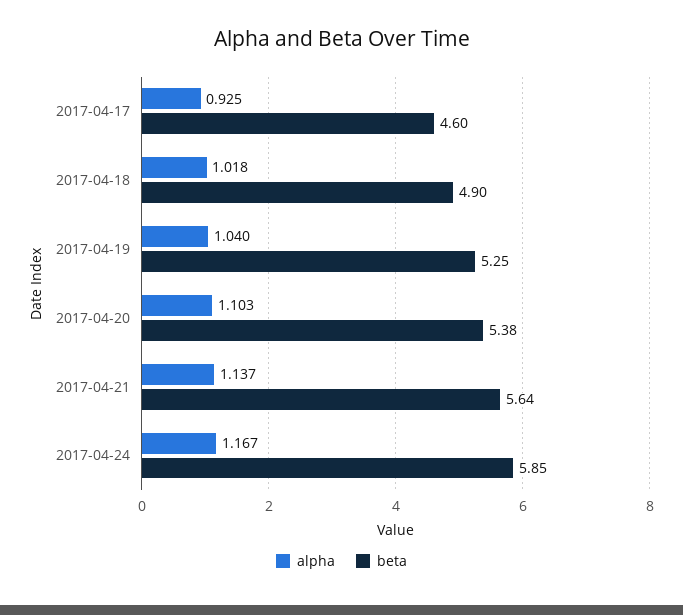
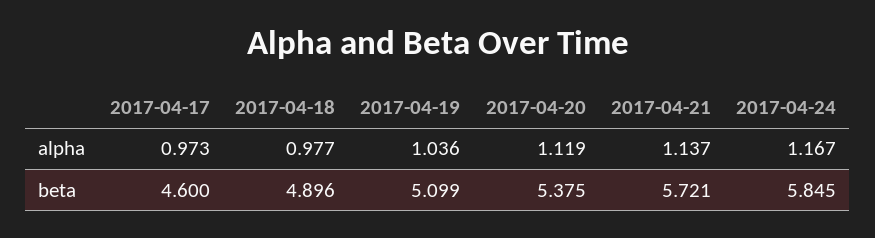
  {
    "alpha": {
-     "2017-04-17": 0.925,
+     "2017-04-17": 0.973,
-     "2017-04-18": 1.018,
+     "2017-04-18": 0.977,
-     "2017-04-19": 1.04,
+     "2017-04-19": 1.036,
-     "2017-04-20": 1.103,
+     "2017-04-20": 1.119,
      "2017-04-21": 1.137,
      "2017-04-24": 1.167
    },
    "beta": {
      "2017-04-17": 4.6,
      "2017-04-18": 4.896,
-     "2017-04-19": 5.25,
+     "2017-04-19": 5.099,
      "2017-04-20": 5.375,
-     "2017-04-21": 5.64,
+     "2017-04-21": 5.721,
      "2017-04-24": 5.845
    }
  }

